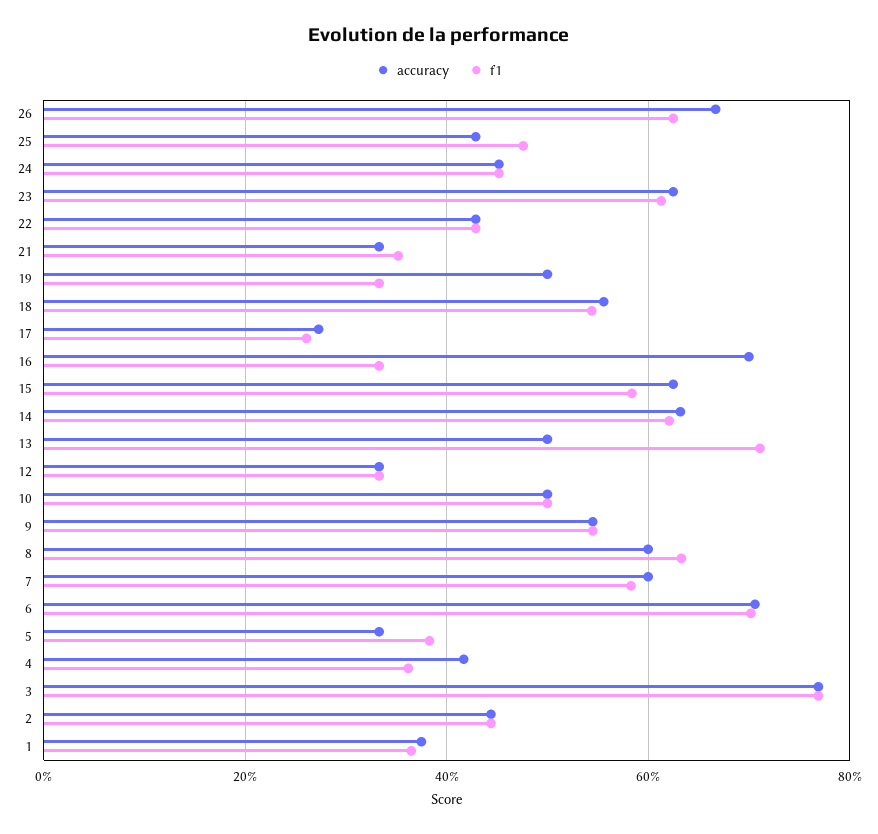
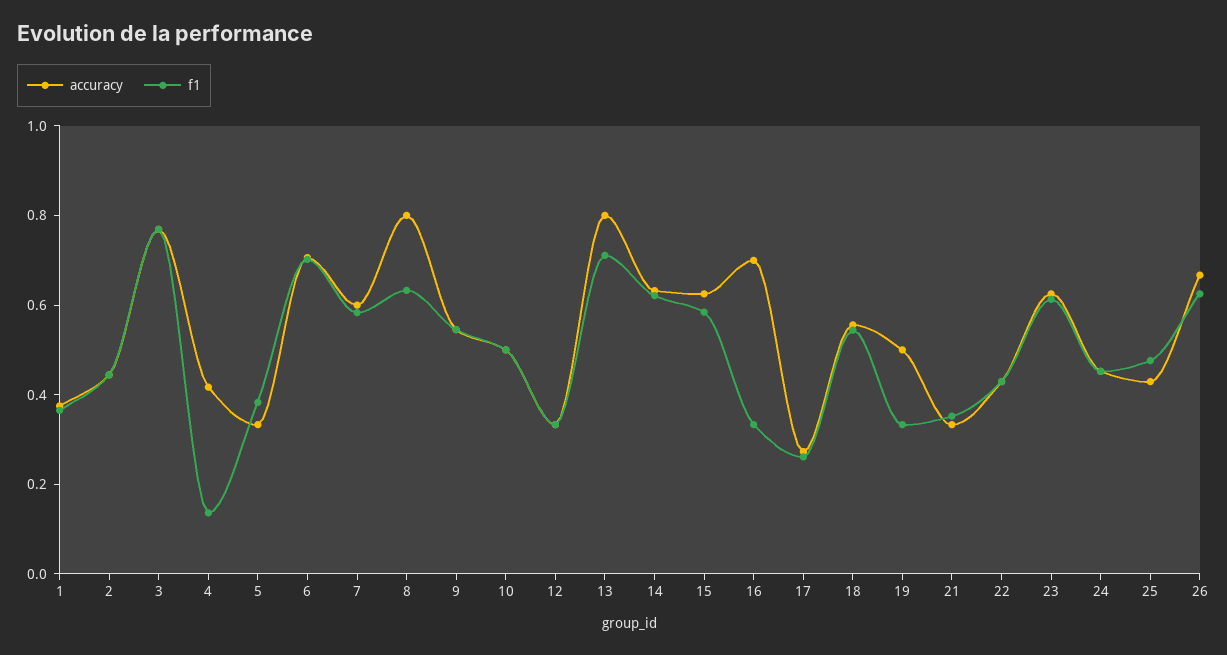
  {
    "accuracy": {
      "26": 0.66,
      "25": 0.42,
      "24": 0.46,
      "23": 0.62,
      "22": 0.42,
      "21": 0.34,
      "19": 0.5,
      "18": 0.56,
      "17": 0.28,
      "16": 0.7,
      "15": 0.62,
      "14": 0.64,
-     "13": 0.5,
+     "13": 0.8,
      "12": 0.34,
      "10": 0.5,
      "9": 0.54,
-     "8": 0.6,
+     "8": 0.8,
      "7": 0.6,
      "6": 0.7,
      "5": 0.34,
      "4": 0.42,
      "3": 0.76,
      "2": 0.44,
      "1": 0.38
    },
    "f1": {
      "26": 0.62,
      "25": 0.48,
      "24": 0.46,
      "23": 0.62,
      "22": 0.42,
      "21": 0.36,
      "19": 0.34,
      "18": 0.54,
      "17": 0.26,
      "16": 0.34,
      "15": 0.58,
      "14": 0.62,
      "13": 0.72,
      "12": 0.34,
      "10": 0.5,
      "9": 0.54,
      "8": 0.64,
      "7": 0.58,
      "6": 0.7,
      "5": 0.38,
-     "4": 0.36,
+     "4": 0.15,
      "3": 0.76,
      "2": 0.44,
      "1": 0.36
    }
  }

